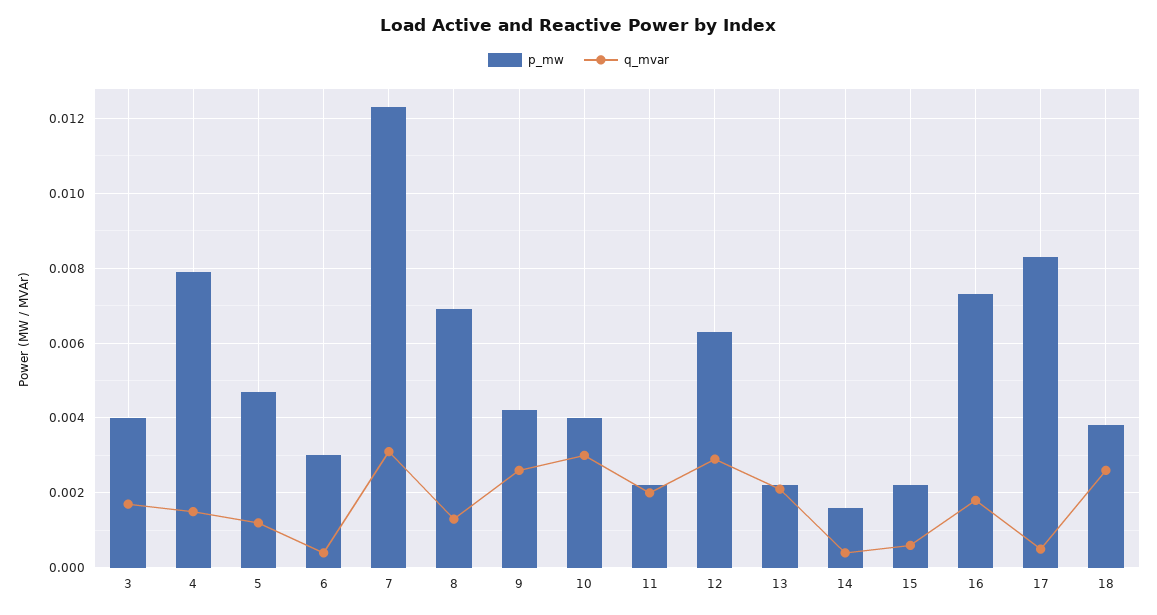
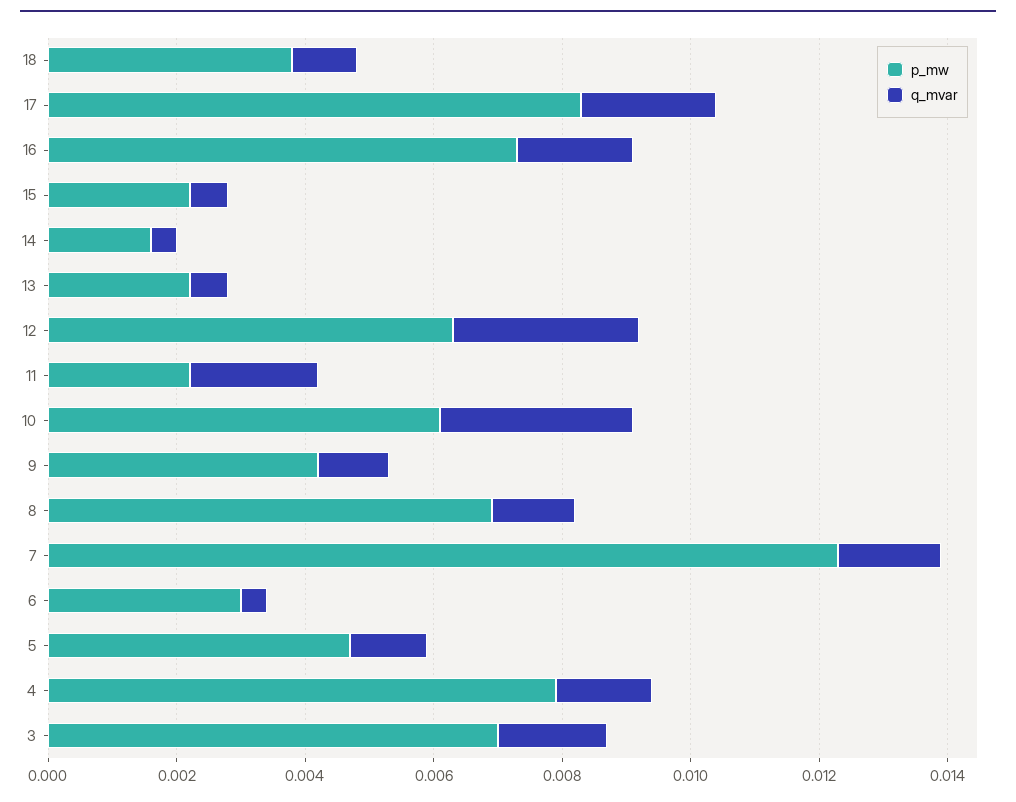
  {
    "p_mw": {
-     "3": 0.004,
+     "3": 0.007,
      "4": 0.008,
      "5": 0.0045,
      "6": 0.003,
      "7": 0.0125,
      "8": 0.007,
      "9": 0.004,
-     "10": 0.004,
+     "10": 0.006,
      "11": 0.002,
      "12": 0.0065,
      "13": 0.002,
      "14": 0.0015,
      "15": 0.002,
      "16": 0.0075,
      "17": 0.0085,
      "18": 0.004
    },
    "q_mvar": {
      "3": 0.0015,
      "4": 0.0015,
      "5": 0.001,
      "6": 0.0005,
-     "7": 0.003,
+     "7": 0.0015,
      "8": 0.0015,
-     "9": 0.0025,
+     "9": 0.001,
      "10": 0.003,
      "11": 0.002,
      "12": 0.003,
-     "13": 0.002,
+     "13": 0.0005,
      "14": 0.0005,
      "15": 0.0005,
      "16": 0.002,
-     "17": 0.0005,
+     "17": 0.002,
-     "18": 0.0025
+     "18": 0.001
    }
  }

